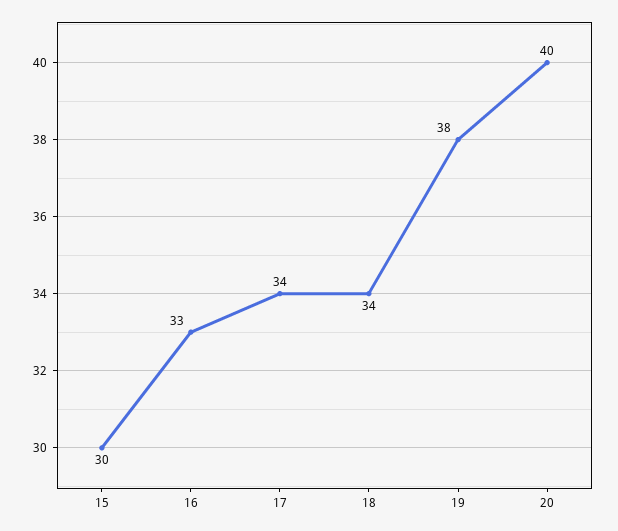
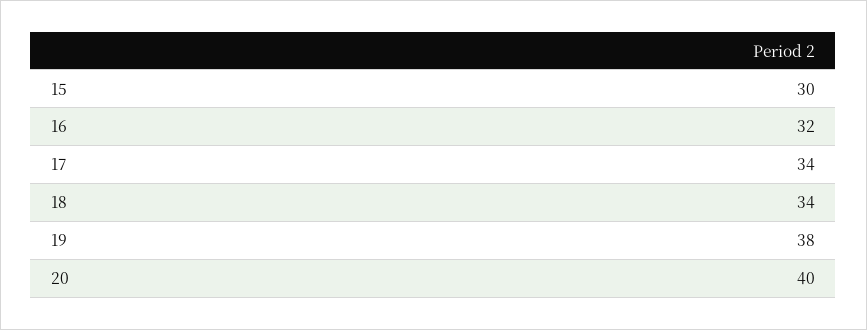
  {
    "15": 30,
-   "16": 33,
+   "16": 32,
    "17": 34,
    "18": 34,
    "19": 38,
    "20": 40
  }

